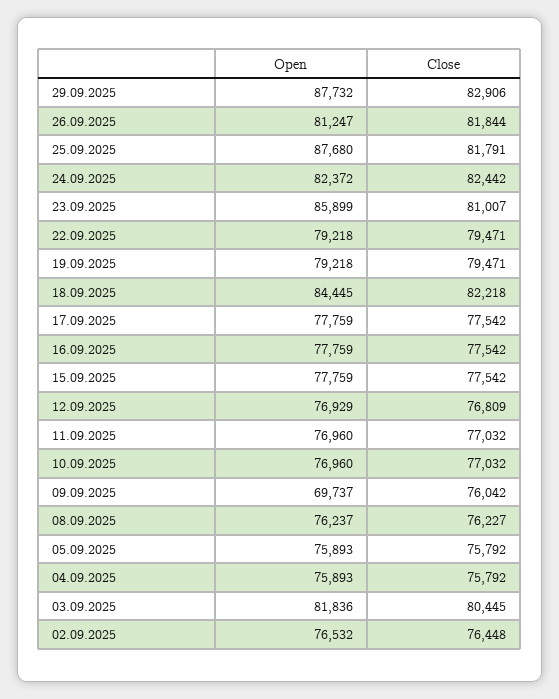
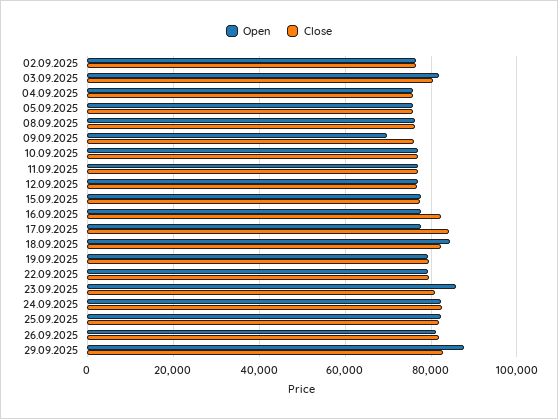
  {
    "Open": {
      "29.09.2025": 87732,
      "26.09.2025": 81247,
-     "25.09.2025": 87680,
+     "25.09.2025": 82000,
      "24.09.2025": 82372,
      "23.09.2025": 85899,
      "22.09.2025": 79218,
      "19.09.2025": 79218,
      "18.09.2025": 84445,
      "17.09.2025": 77759,
      "16.09.2025": 77759,
      "15.09.2025": 77759,
      "12.09.2025": 76929,
      "11.09.2025": 76960,
      "10.09.2025": 76960,
      "09.09.2025": 69737,
      "08.09.2025": 76237,
      "05.09.2025": 75893,
      "04.09.2025": 75893,
      "03.09.2025": 81836,
      "02.09.2025": 76532
    },
    "Close": {
      "29.09.2025": 82906,
      "26.09.2025": 81844,
      "25.09.2025": 81791,
      "24.09.2025": 82442,
      "23.09.2025": 81007,
      "22.09.2025": 79471,
      "19.09.2025": 79471,
      "18.09.2025": 82218,
-     "17.09.2025": 77542,
+     "17.09.2025": 84000,
-     "16.09.2025": 77542,
+     "16.09.2025": 82000,
      "15.09.2025": 77542,
      "12.09.2025": 76809,
      "11.09.2025": 77032,
      "10.09.2025": 77032,
      "09.09.2025": 76042,
      "08.09.2025": 76227,
      "05.09.2025": 75792,
      "04.09.2025": 75792,
      "03.09.2025": 80445,
      "02.09.2025": 76448
    }
  }

